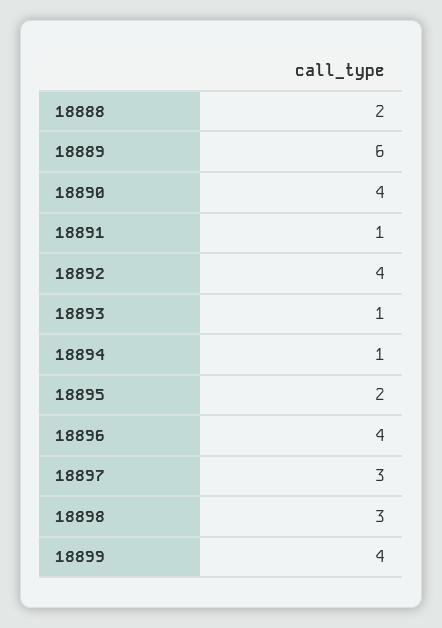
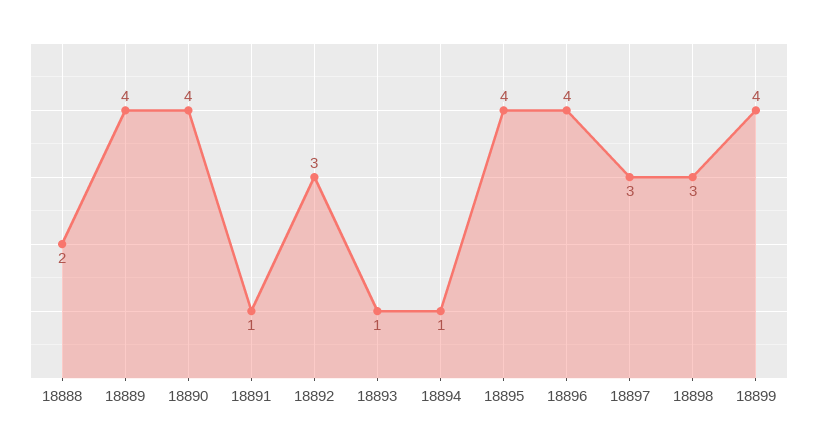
  {
    "18888": 2,
-   "18889": 6,
+   "18889": 4,
    "18890": 4,
    "18891": 1,
-   "18892": 4,
+   "18892": 3,
    "18893": 1,
    "18894": 1,
-   "18895": 2,
+   "18895": 4,
    "18896": 4,
    "18897": 3,
    "18898": 3,
    "18899": 4
  }

